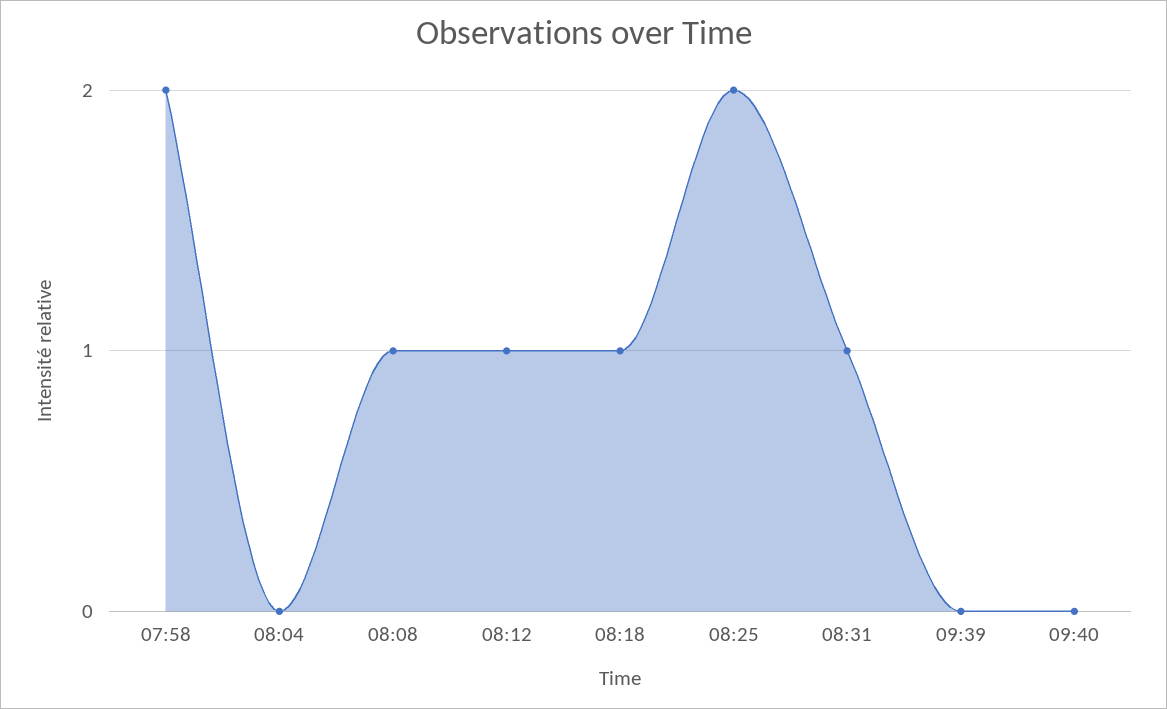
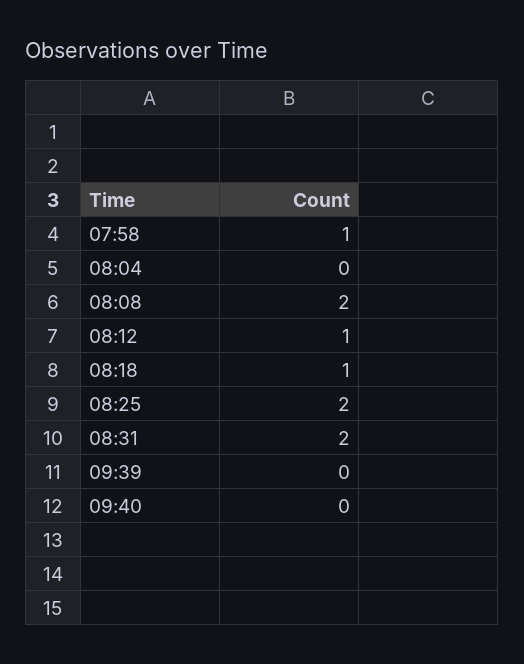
  {
-   "07:58": 2,
+   "07:58": 1,
    "08:04": 0,
-   "08:08": 1,
+   "08:08": 2,
    "08:12": 1,
    "08:18": 1,
    "08:25": 2,
-   "08:31": 1,
+   "08:31": 2,
    "09:39": 0,
    "09:40": 0
  }

